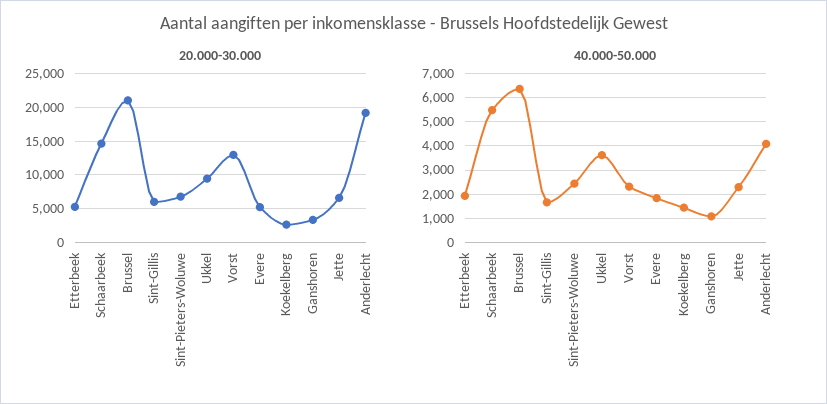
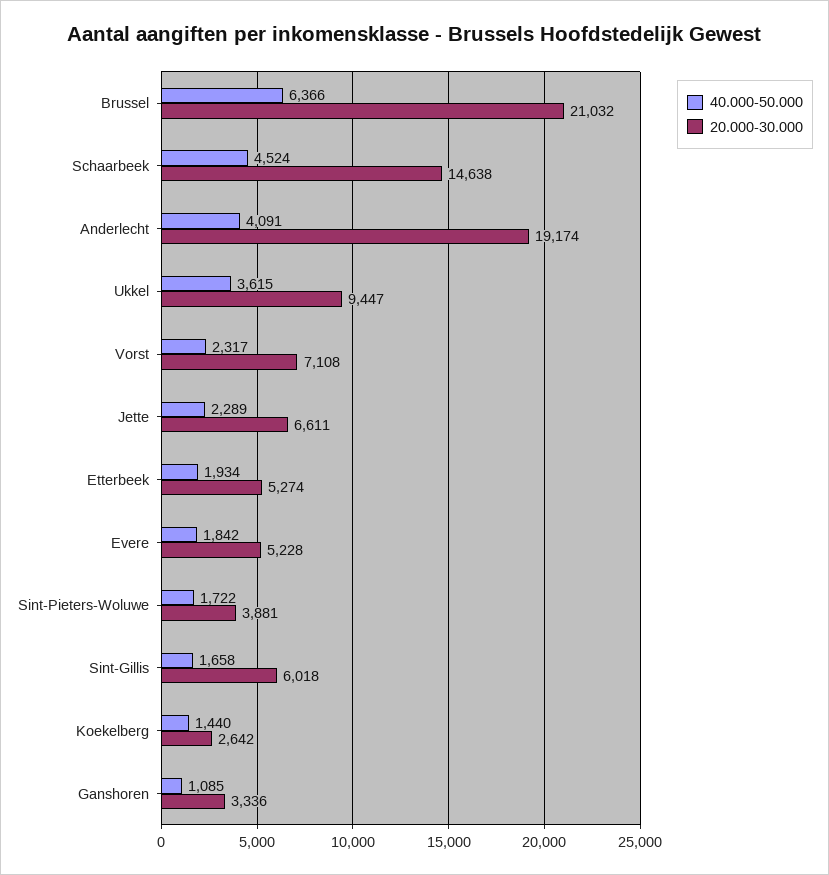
  {
    "20.000-30.000": {
      "Etterbeek": 5274,
      "Schaarbeek": 14638,
      "Brussel": 21032,
      "Sint-Gillis": 6018,
-     "Sint-Pieters-Woluwe": 7000,
+     "Sint-Pieters-Woluwe": 3881,
      "Ukkel": 9447,
-     "Vorst": 13000,
+     "Vorst": 7108,
      "Evere": 5228,
      "Koekelberg": 2642,
      "Ganshoren": 3336,
      "Jette": 6611,
      "Anderlecht": 19174
    },
    "40.000-50.000": {
      "Etterbeek": 1934,
-     "Schaarbeek": 5500,
+     "Schaarbeek": 4524,
      "Brussel": 6366,
      "Sint-Gillis": 1658,
-     "Sint-Pieters-Woluwe": 2500,
+     "Sint-Pieters-Woluwe": 1722,
      "Ukkel": 3615,
      "Vorst": 2317,
      "Evere": 1842,
      "Koekelberg": 1440,
      "Ganshoren": 1085,
      "Jette": 2289,
      "Anderlecht": 4091
    }
  }

